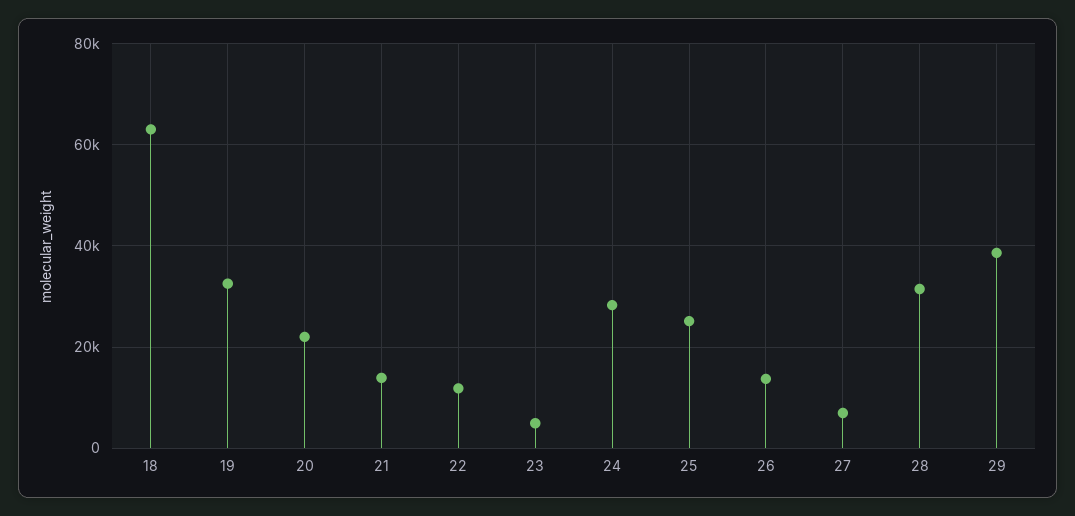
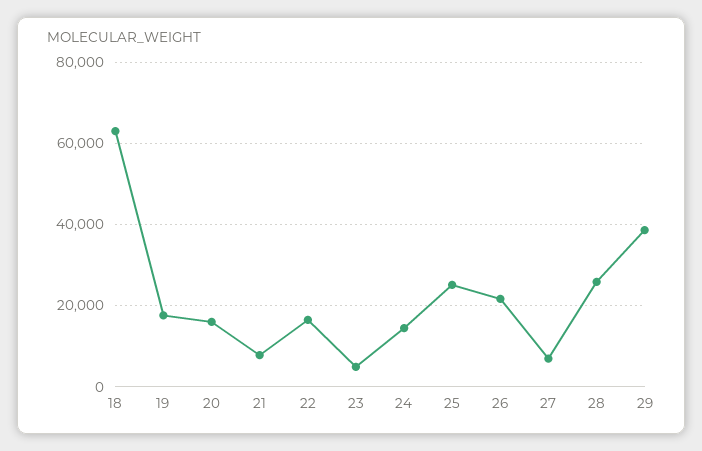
  {
    "18": 64000,
-   "19": 32000,
+   "19": 18000,
-   "20": 22000,
+   "20": 16000,
-   "21": 14000,
+   "21": 8000,
-   "22": 12000,
+   "22": 16000,
    "23": 4000,
-   "24": 28000,
+   "24": 14000,
    "25": 26000,
-   "26": 14000,
+   "26": 22000,
    "27": 6000,
-   "28": 32000,
+   "28": 26000,
    "29": 38000
  }

